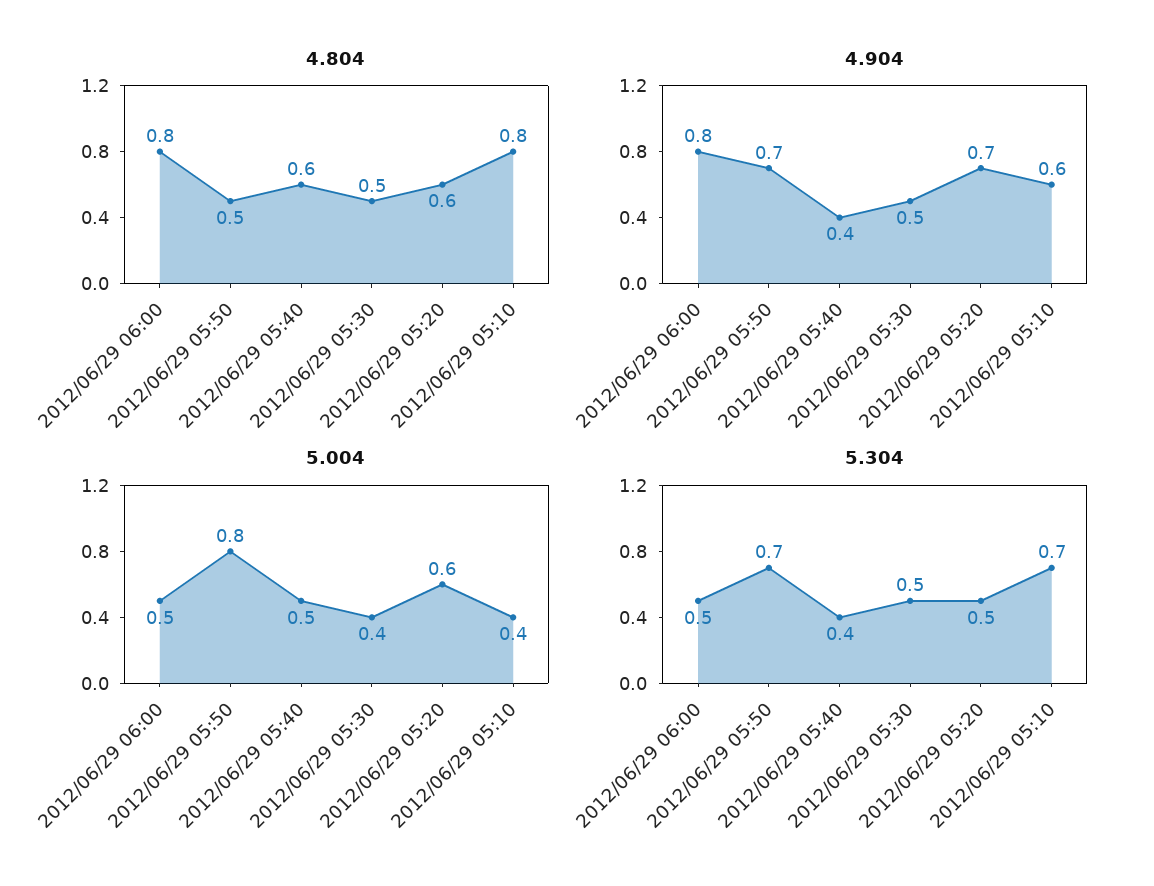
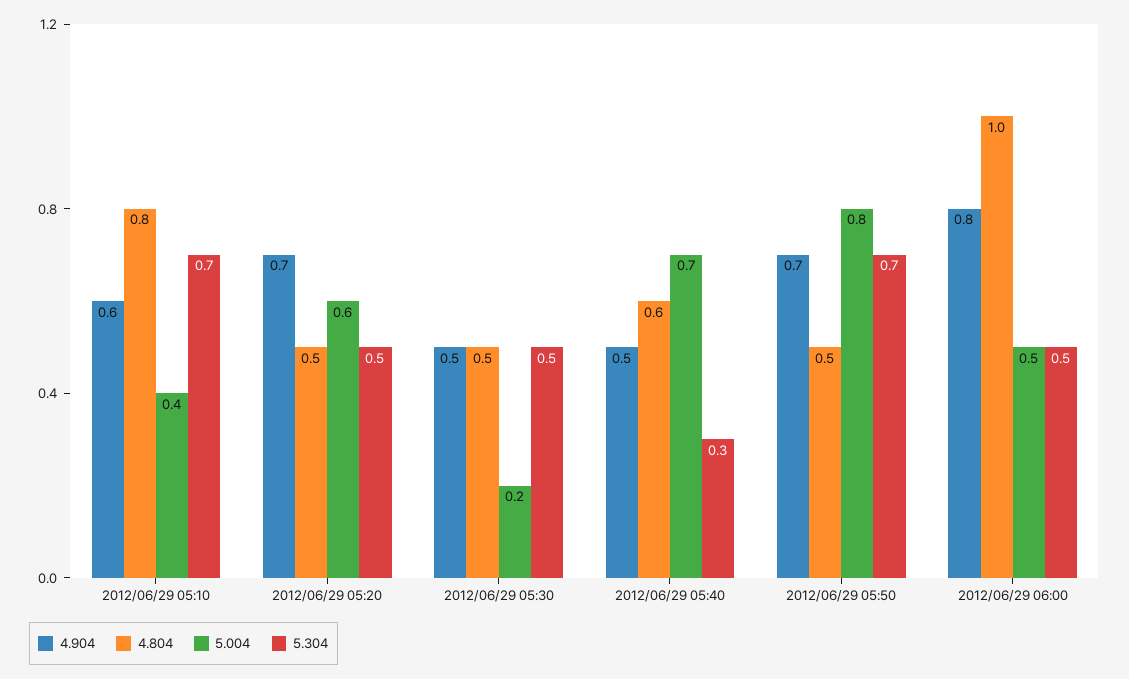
  {
    "4.804": {
-     "2012/06/29 06:00": 0.8,
+     "2012/06/29 06:00": 1,
      "2012/06/29 05:50": 0.5,
      "2012/06/29 05:40": 0.6,
      "2012/06/29 05:30": 0.5,
-     "2012/06/29 05:20": 0.6,
+     "2012/06/29 05:20": 0.5,
      "2012/06/29 05:10": 0.8
    },
    "4.904": {
      "2012/06/29 06:00": 0.8,
      "2012/06/29 05:50": 0.7,
-     "2012/06/29 05:40": 0.4,
+     "2012/06/29 05:40": 0.5,
      "2012/06/29 05:30": 0.5,
      "2012/06/29 05:20": 0.7,
      "2012/06/29 05:10": 0.6
    },
    "5.004": {
      "2012/06/29 06:00": 0.5,
      "2012/06/29 05:50": 0.8,
-     "2012/06/29 05:40": 0.5,
+     "2012/06/29 05:40": 0.7,
-     "2012/06/29 05:30": 0.4,
+     "2012/06/29 05:30": 0.2,
      "2012/06/29 05:20": 0.6,
      "2012/06/29 05:10": 0.4
    },
    "5.304": {
      "2012/06/29 06:00": 0.5,
      "2012/06/29 05:50": 0.7,
-     "2012/06/29 05:40": 0.4,
+     "2012/06/29 05:40": 0.3,
      "2012/06/29 05:30": 0.5,
      "2012/06/29 05:20": 0.5,
      "2012/06/29 05:10": 0.7
    }
  }

